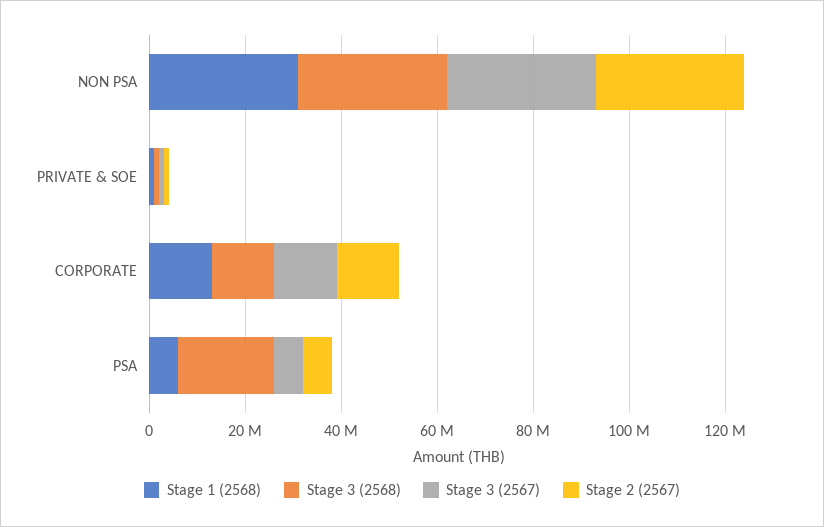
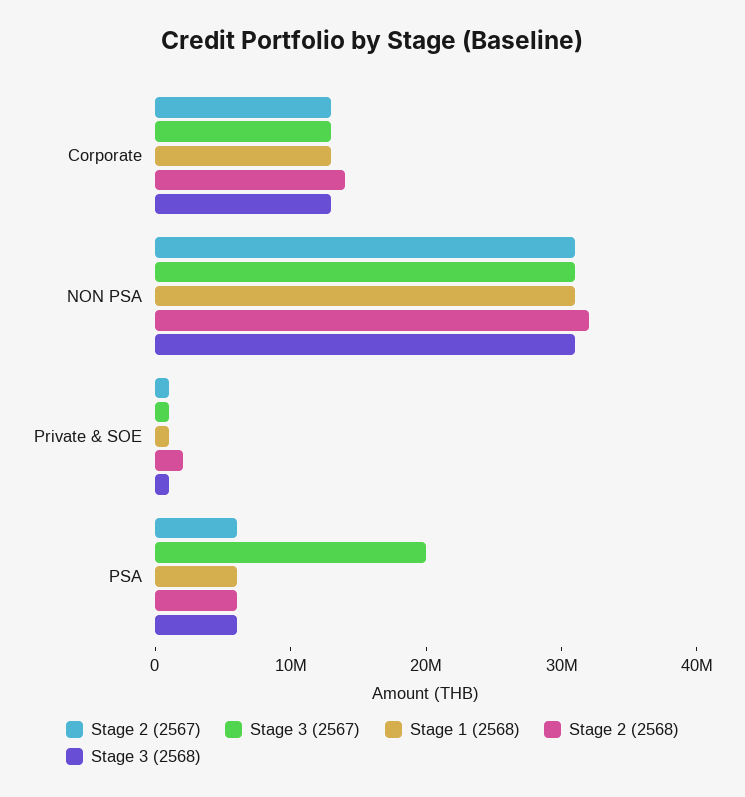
  {
    "Stage 1 (2568)": {
      "NON PSA": 32000000,
      "PRIVATE & SOE": 2000000,
      "CORPORATE": 14000000,
      "PSA": 6000000
    },
    "Stage 3 (2568)": {
      "NON PSA": 32000000,
      "PRIVATE & SOE": 2000000,
      "CORPORATE": 14000000,
-     "PSA": 20000000
+     "PSA": 6000000
    },
    "Stage 3 (2567)": {
      "NON PSA": 32000000,
      "PRIVATE & SOE": 2000000,
      "CORPORATE": 14000000,
-     "PSA": 5000000
+     "PSA": 20000000
    },
    "Stage 2 (2567)": {
      "NON PSA": 32000000,
      "PRIVATE & SOE": 2000000,
      "CORPORATE": 14000000,
      "PSA": 6000000
-   }
+   },
+   "Stage 2 (2568)": {
+     "CORPORATE": 14000000,
+     "NON PSA": 32000000,
+     "PRIVATE & SOE": 2000000,
+     "PSA": 6000000
+   }
  }

